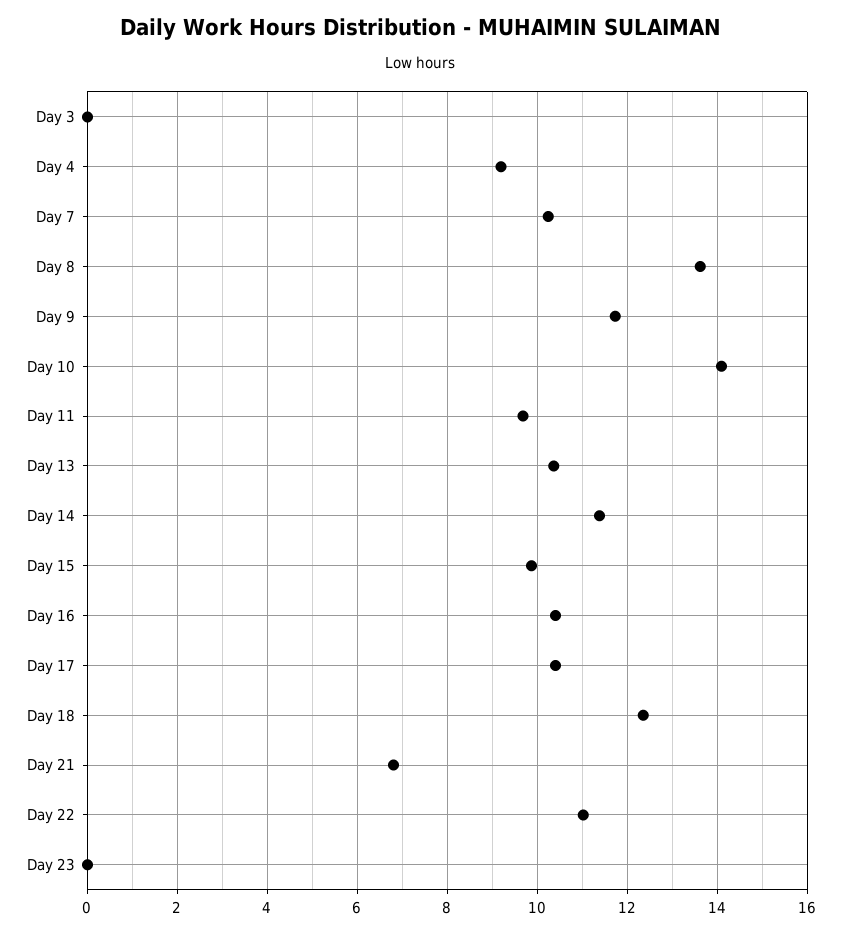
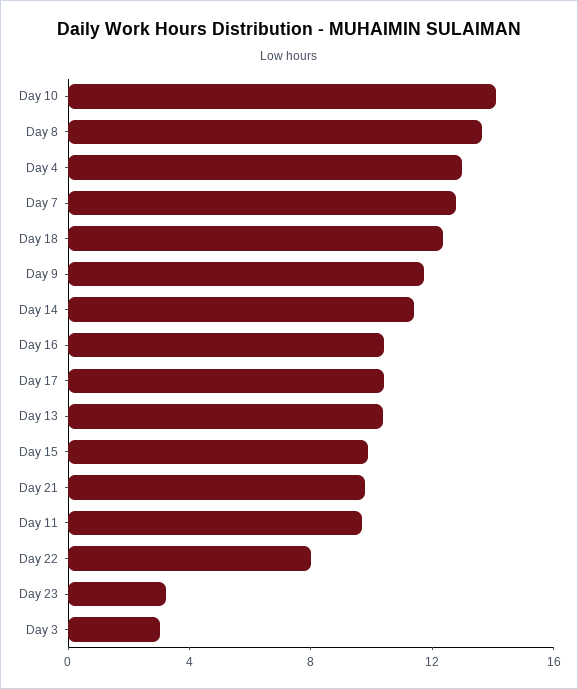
  {
-   "Day 3": 0,
+   "Day 3": 3,
-   "Day 4": 9.2,
+   "Day 4": 13,
-   "Day 7": 10.2,
+   "Day 7": 13,
    "Day 8": 13.6,
    "Day 9": 11.8,
    "Day 10": 14,
    "Day 11": 9.6,
    "Day 13": 10.4,
    "Day 14": 11.4,
    "Day 15": 9.8,
    "Day 16": 10.4,
    "Day 17": 10.4,
    "Day 18": 12.4,
-   "Day 21": 6.8,
+   "Day 21": 10,
-   "Day 22": 11,
+   "Day 22": 8,
-   "Day 23": 0
+   "Day 23": 3
  }

